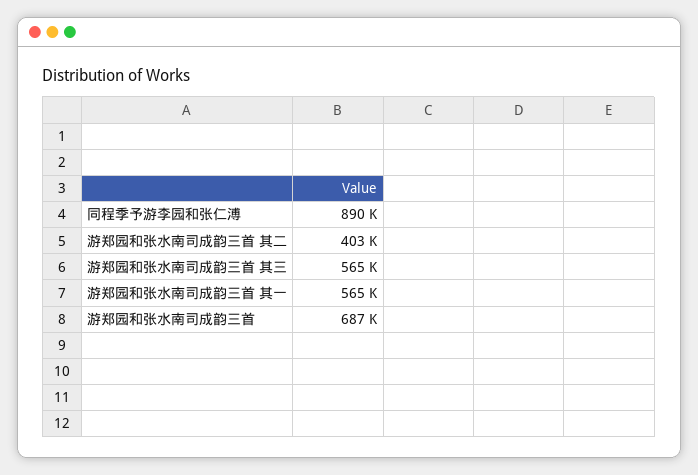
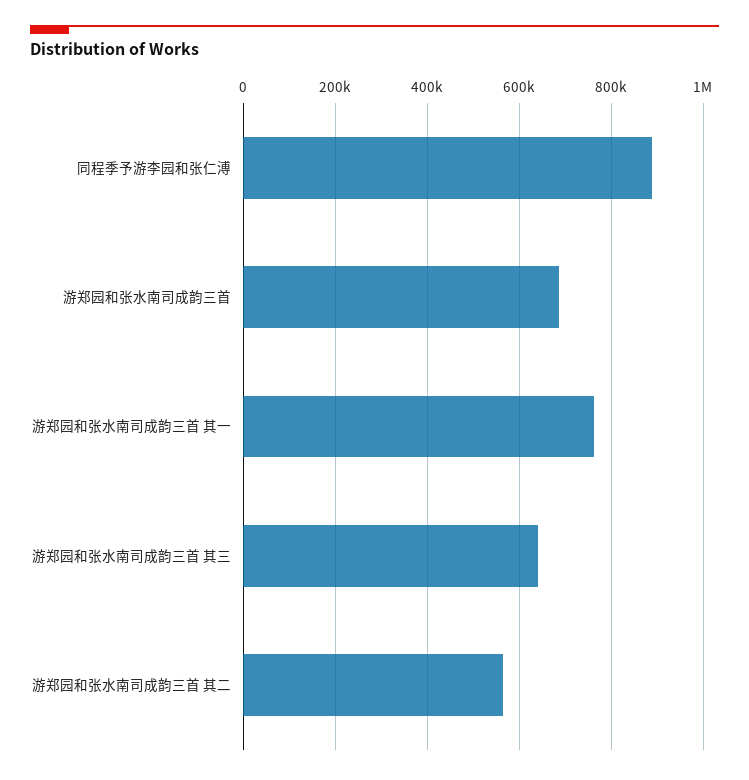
  {
    "同程季予游李园和张仁溥": 890000,
-   "游郑园和张水南司成韵三首 其二": 403000,
+   "游郑园和张水南司成韵三首 其二": 560000,
-   "游郑园和张水南司成韵三首 其三": 565000,
+   "游郑园和张水南司成韵三首 其三": 640000,
-   "游郑园和张水南司成韵三首 其一": 565000,
+   "游郑园和张水南司成韵三首 其一": 760000,
    "游郑园和张水南司成韵三首": 687000
  }

